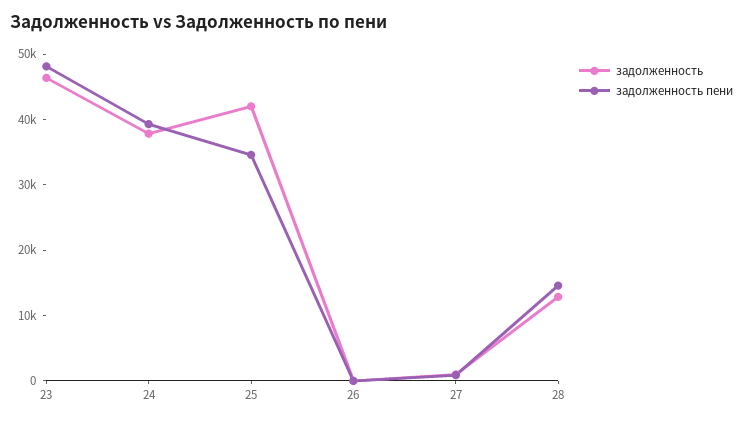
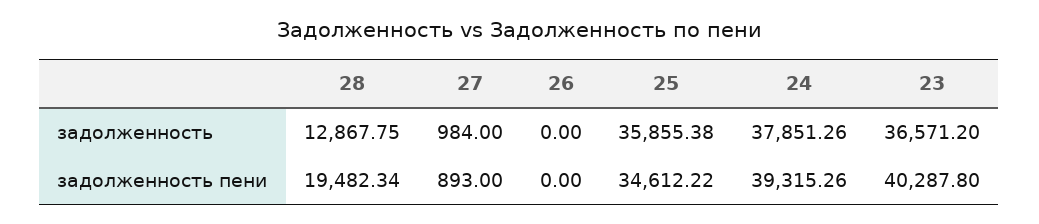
  {
    "задолженность": {
-     "23": 46000,
+     "23": 36571.2,
      "24": 37851.26,
-     "25": 42000,
+     "25": 35855.38,
      "26": 0,
      "27": 984,
      "28": 12867.75
    },
    "задолженность пени": {
-     "23": 48000,
+     "23": 40287.8,
      "24": 39315.26,
      "25": 34612.22,
      "26": 0,
      "27": 893,
-     "28": 14000
+     "28": 19482.34
    }
  }

